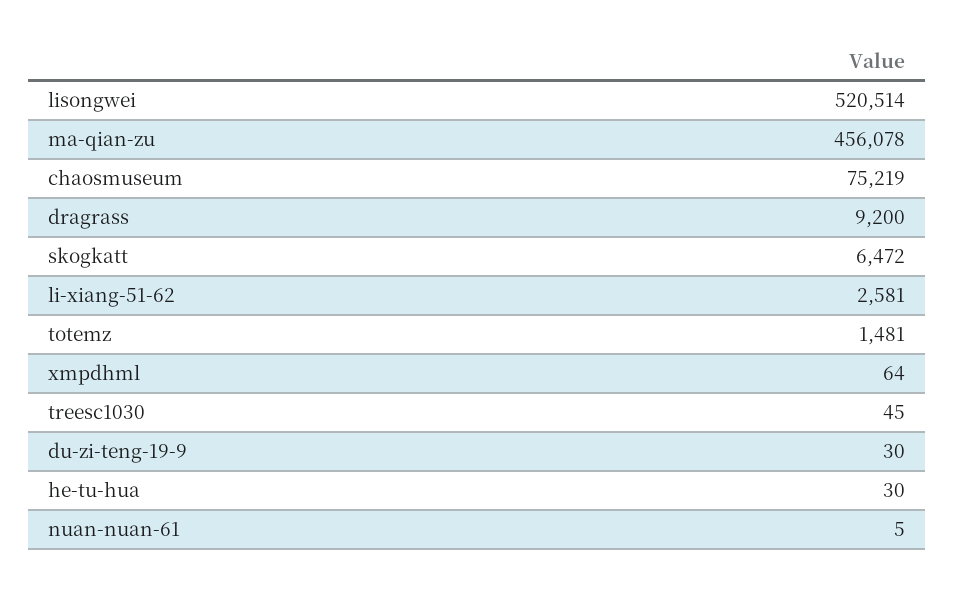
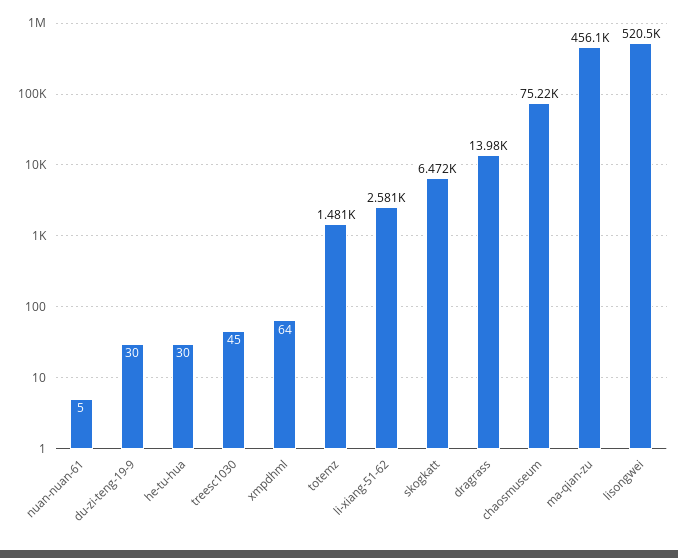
  {
    "lisongwei": 520514,
    "ma-qian-zu": 456078,
    "chaosmuseum": 75219,
-   "dragrass": 9200,
+   "dragrass": 13980,
    "skogkatt": 6472,
    "li-xiang-51-62": 2581,
    "totemz": 1481,
    "xmpdhml": 64,
    "treesc1030": 45,
    "du-zi-teng-19-9": 30,
    "he-tu-hua": 30,
    "nuan-nuan-61": 5
  }

